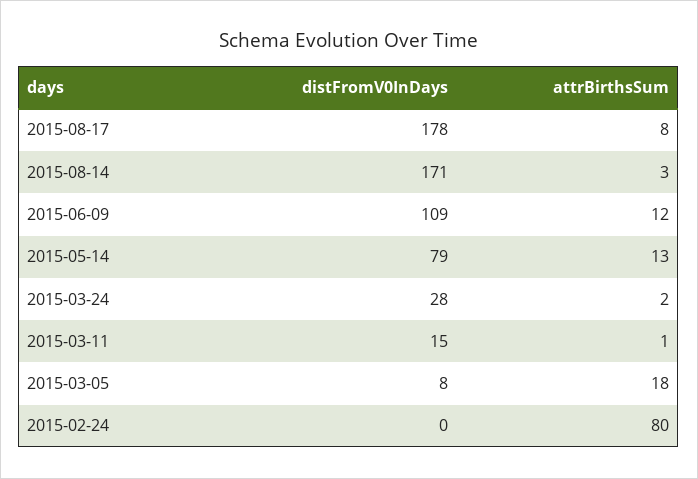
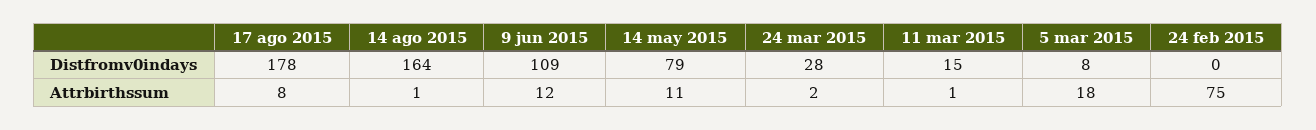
  {
    "distFromV0InDays": {
      "2015-08-17": 178,
-     "2015-08-14": 171,
+     "2015-08-14": 164,
      "2015-06-09": 109,
      "2015-05-14": 79,
      "2015-03-24": 28,
      "2015-03-11": 15,
      "2015-03-05": 8,
      "2015-02-24": 0
    },
    "attrBirthsSum": {
      "2015-08-17": 8,
-     "2015-08-14": 3,
+     "2015-08-14": 1,
      "2015-06-09": 12,
-     "2015-05-14": 13,
+     "2015-05-14": 11,
      "2015-03-24": 2,
      "2015-03-11": 1,
      "2015-03-05": 18,
-     "2015-02-24": 80
+     "2015-02-24": 75
    }
  }

